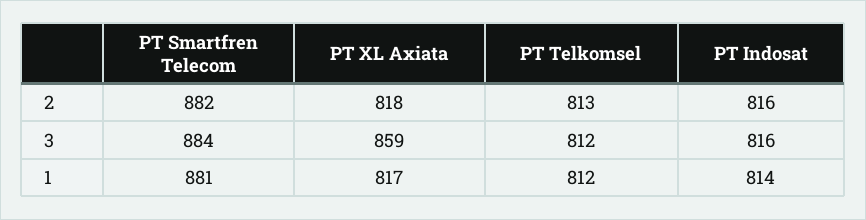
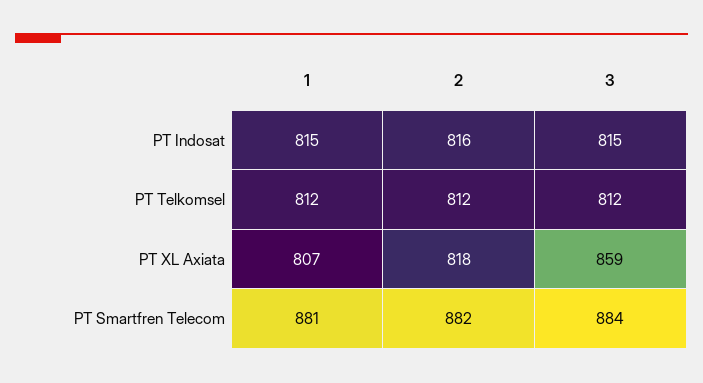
  {
    "PT Smartfren Telecom": {
      "2": 882,
      "3": 884,
      "1": 881
    },
    "PT XL Axiata": {
      "2": 818,
      "3": 859,
-     "1": 817
+     "1": 807
    },
    "PT Telkomsel": {
-     "2": 813,
+     "2": 812,
      "3": 812,
      "1": 812
    },
    "PT Indosat": {
      "2": 816,
-     "3": 816,
+     "3": 815,
-     "1": 814
+     "1": 815
    }
  }

